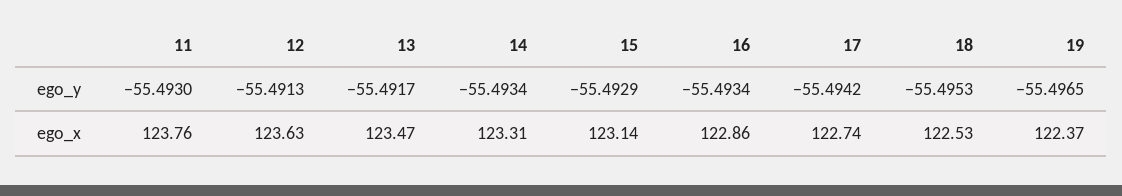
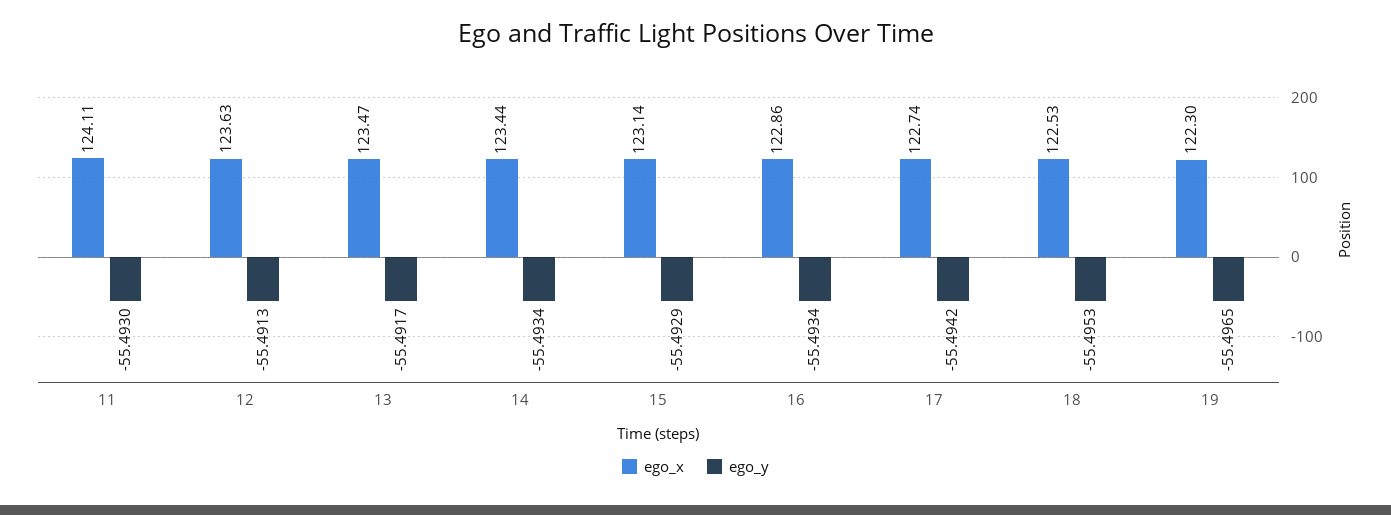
  {
    "ego_y": {
      "11": -55.493,
      "12": -55.4913,
      "13": -55.4917,
      "14": -55.4934,
      "15": -55.4929,
      "16": -55.4934,
      "17": -55.4942,
      "18": -55.4953,
      "19": -55.4965
    },
    "ego_x": {
-     "11": 123.76,
+     "11": 124.11,
      "12": 123.63,
      "13": 123.47,
-     "14": 123.31,
+     "14": 123.44,
      "15": 123.14,
      "16": 122.86,
      "17": 122.74,
      "18": 122.53,
-     "19": 122.37
+     "19": 122.3
    }
  }

